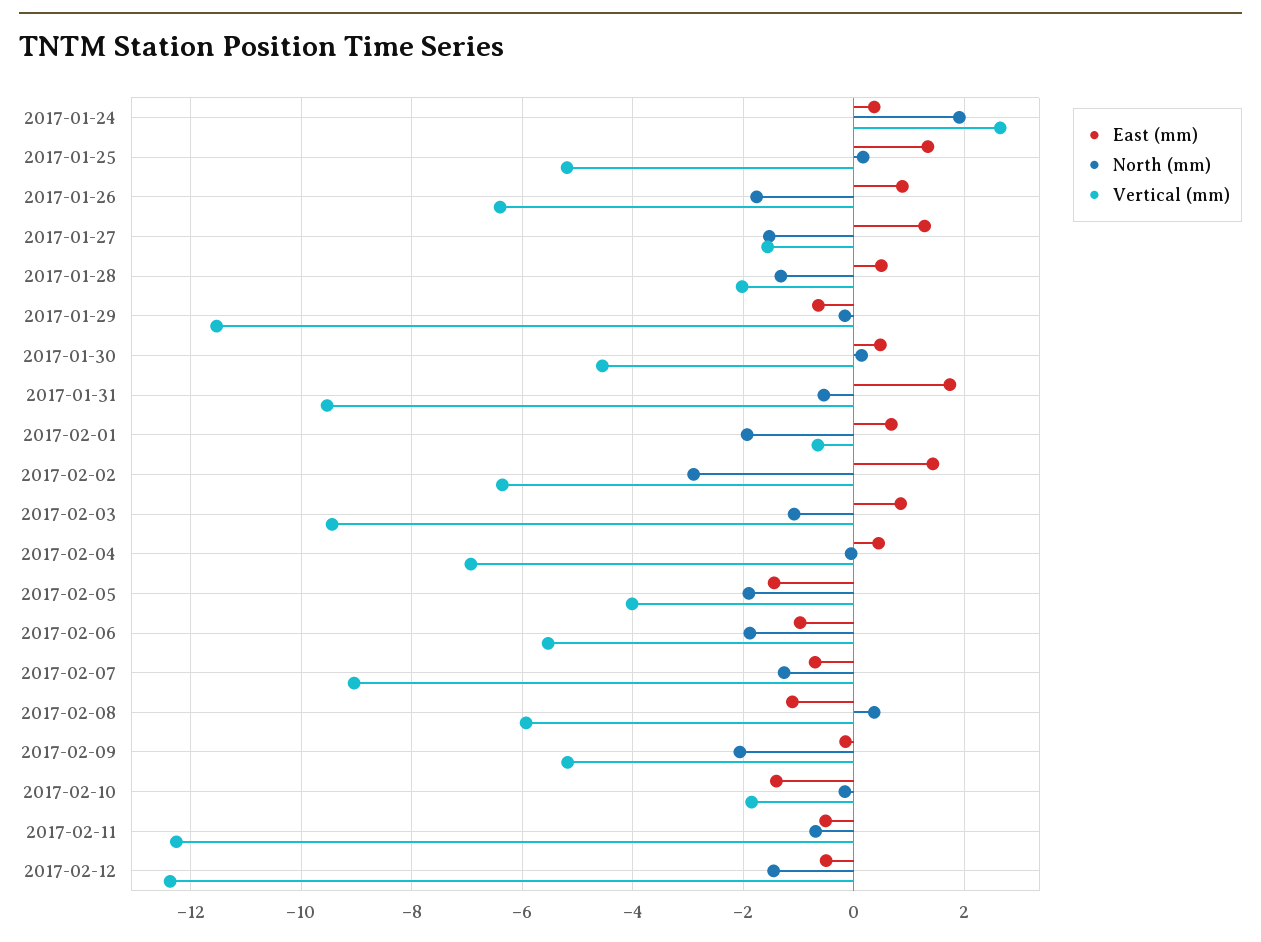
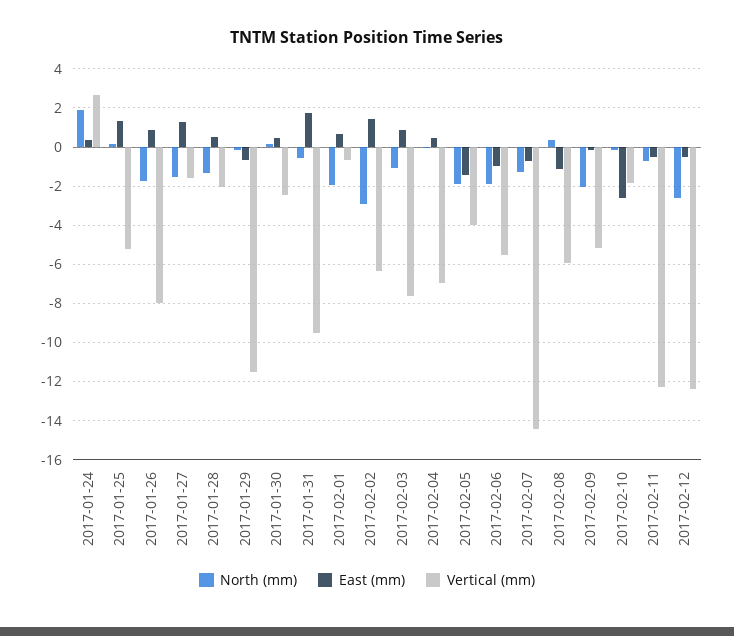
  {
    "East (mm)": {
      "2017-01-24": 0.4,
      "2017-01-25": 1.4,
      "2017-01-26": 0.8,
      "2017-01-27": 1.2,
      "2017-01-28": 0.6,
      "2017-01-29": -0.6,
      "2017-01-30": 0.4,
      "2017-01-31": 1.8,
      "2017-02-01": 0.6,
      "2017-02-02": 1.4,
      "2017-02-03": 0.8,
      "2017-02-04": 0.4,
      "2017-02-05": -1.4,
      "2017-02-06": -1,
      "2017-02-07": -0.8,
      "2017-02-08": -1.2,
      "2017-02-09": -0.2,
-     "2017-02-10": -1.4,
+     "2017-02-10": -2.5,
      "2017-02-11": -0.6,
      "2017-02-12": -0.6
    },
    "North (mm)": {
      "2017-01-24": 2,
      "2017-01-25": 0.2,
      "2017-01-26": -1.8,
      "2017-01-27": -1.6,
      "2017-01-28": -1.4,
      "2017-01-29": -0.2,
      "2017-01-30": 0.2,
      "2017-01-31": -0.6,
      "2017-02-01": -2,
      "2017-02-02": -3,
      "2017-02-03": -1,
      "2017-02-04": 0,
      "2017-02-05": -2,
      "2017-02-06": -1.8,
      "2017-02-07": -1.2,
      "2017-02-08": 0.4,
      "2017-02-09": -2,
      "2017-02-10": -0.2,
      "2017-02-11": -0.6,
-     "2017-02-12": -1.4
+     "2017-02-12": -2.5
    },
    "Vertical (mm)": {
      "2017-01-24": 2.6,
      "2017-01-25": -5.2,
-     "2017-01-26": -6.4,
+     "2017-01-26": -8,
      "2017-01-27": -1.6,
      "2017-01-28": -2,
      "2017-01-29": -11.6,
-     "2017-01-30": -4.6,
+     "2017-01-30": -2.5,
      "2017-01-31": -9.6,
      "2017-02-01": -0.6,
      "2017-02-02": -6.4,
-     "2017-02-03": -9.4,
+     "2017-02-03": -7.5,
      "2017-02-04": -7,
      "2017-02-05": -4,
      "2017-02-06": -5.6,
-     "2017-02-07": -9,
+     "2017-02-07": -14.5,
      "2017-02-08": -6,
      "2017-02-09": -5.2,
      "2017-02-10": -1.8,
      "2017-02-11": -12.2,
      "2017-02-12": -12.4
    }
  }

